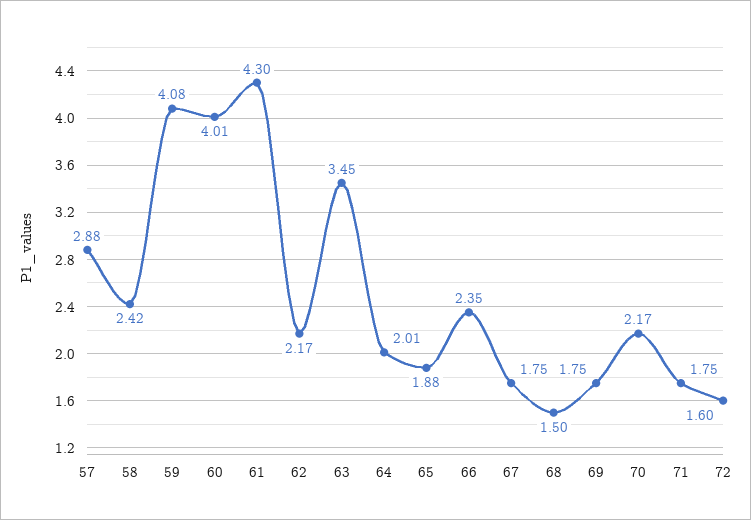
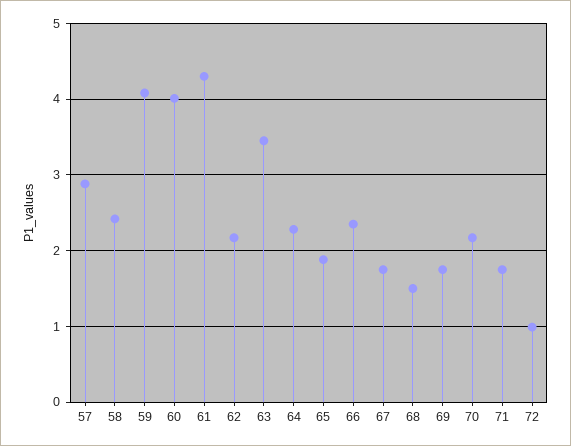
  {
    "57": 2.88,
    "58": 2.42,
    "59": 4.08,
    "60": 4.01,
    "61": 4.3,
    "62": 2.17,
    "63": 3.45,
-   "64": 2.01,
+   "64": 2.3,
    "65": 1.88,
    "66": 2.35,
    "67": 1.75,
    "68": 1.5,
    "69": 1.75,
    "70": 2.17,
    "71": 1.75,
-   "72": 1.6
+   "72": 1
  }

